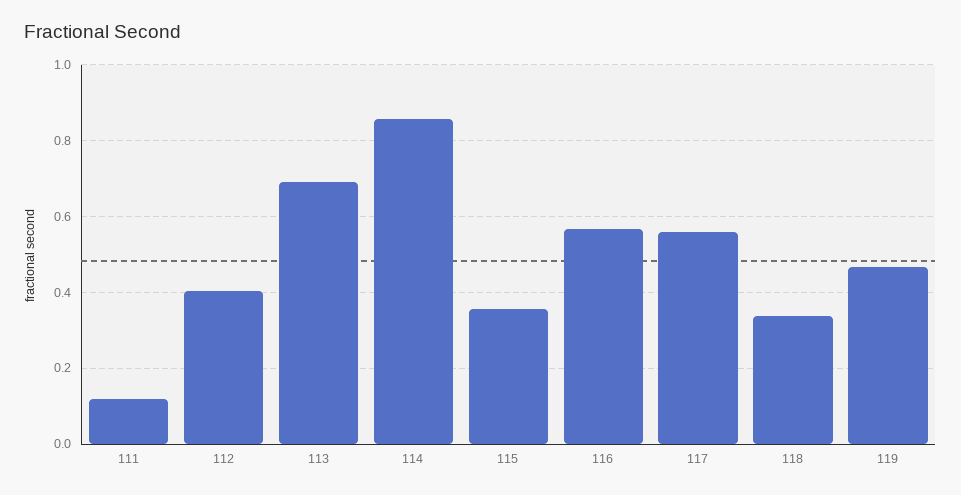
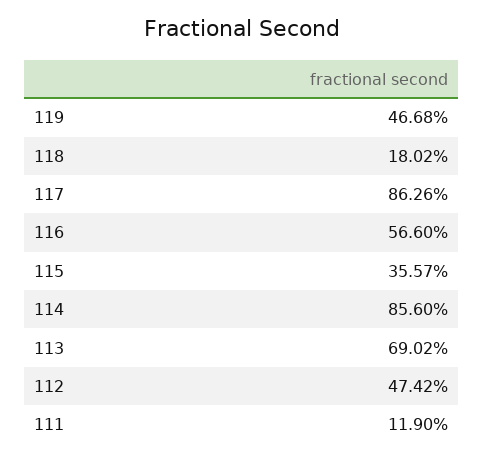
  {
    "111": 0.119,
-   "112": 0.4,
+   "112": 0.4742,
    "113": 0.6902,
    "114": 0.856,
    "115": 0.3557,
    "116": 0.566,
-   "117": 0.56,
+   "117": 0.8626,
-   "118": 0.34,
+   "118": 0.1802,
    "119": 0.4668
  }

